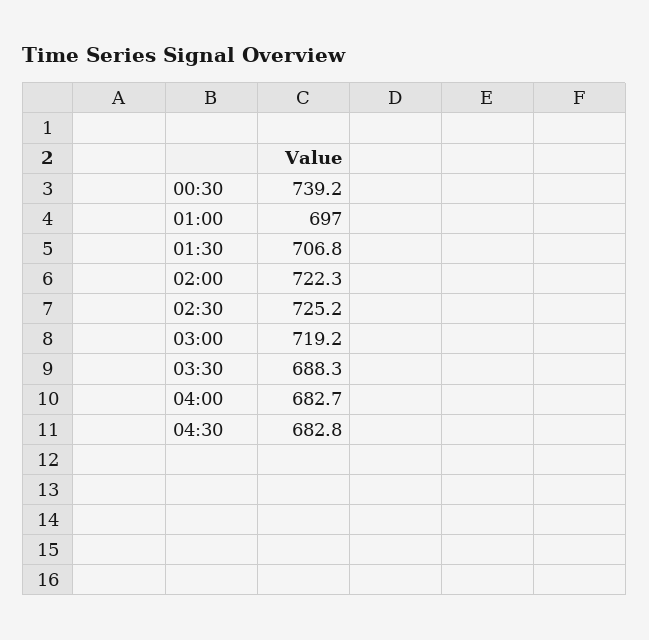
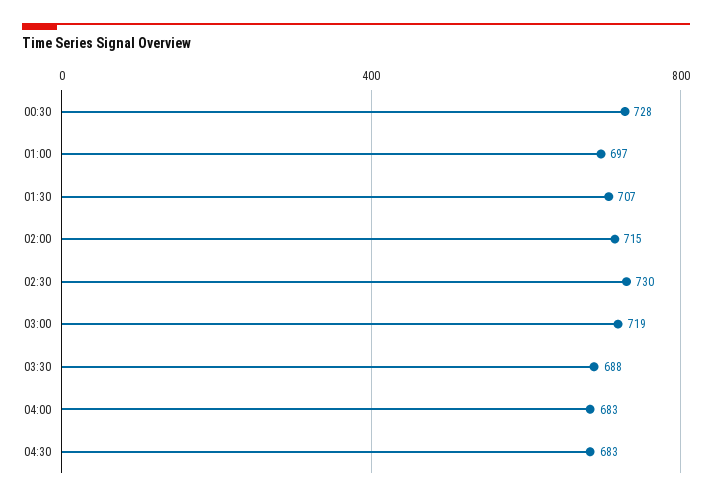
  {
-   "00:30": 739.2,
+   "00:30": 728,
    "01:00": 697,
    "01:30": 706.8,
-   "02:00": 722.3,
+   "02:00": 715,
-   "02:30": 725.2,
+   "02:30": 730,
    "03:00": 719.2,
    "03:30": 688.3,
    "04:00": 682.7,
    "04:30": 682.8
  }

